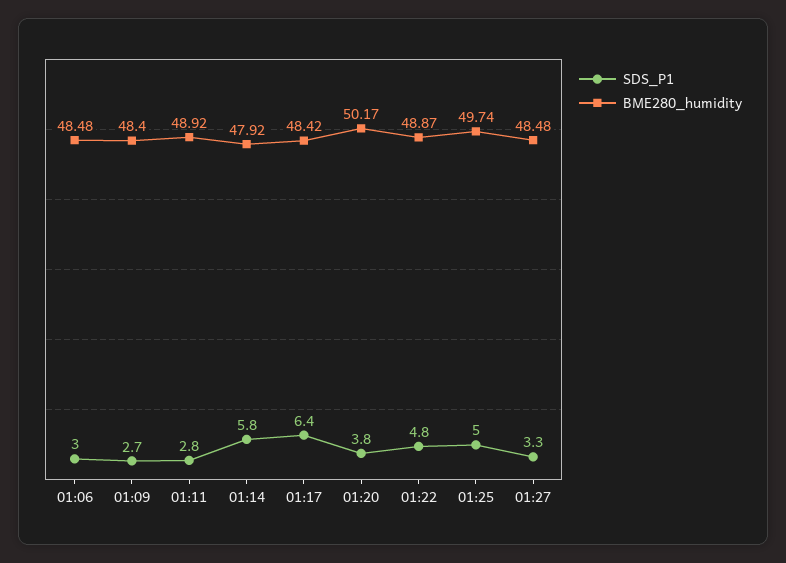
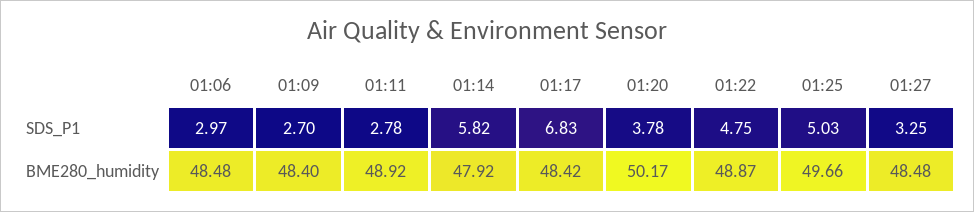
  {
    "SDS_P1": {
      "01:06": 2.97,
      "01:09": 2.7,
      "01:11": 2.78,
      "01:14": 5.82,
-     "01:17": 6.4,
+     "01:17": 6.83,
      "01:20": 3.78,
      "01:22": 4.75,
      "01:25": 5.03,
      "01:27": 3.25
    },
    "BME280_humidity": {
      "01:06": 48.48,
      "01:09": 48.4,
      "01:11": 48.92,
      "01:14": 47.92,
      "01:17": 48.42,
      "01:20": 50.17,
      "01:22": 48.87,
-     "01:25": 49.74,
+     "01:25": 49.66,
      "01:27": 48.48
    }
  }

